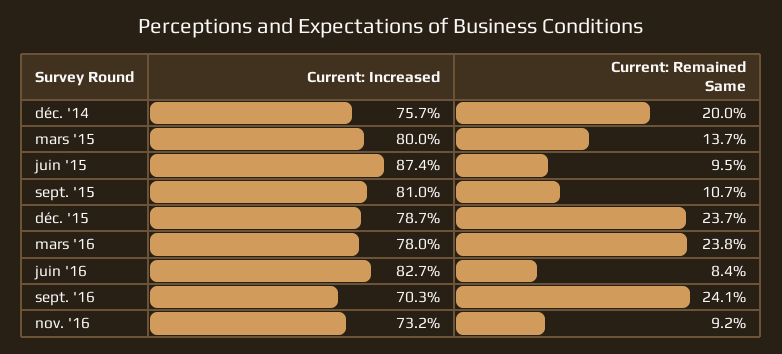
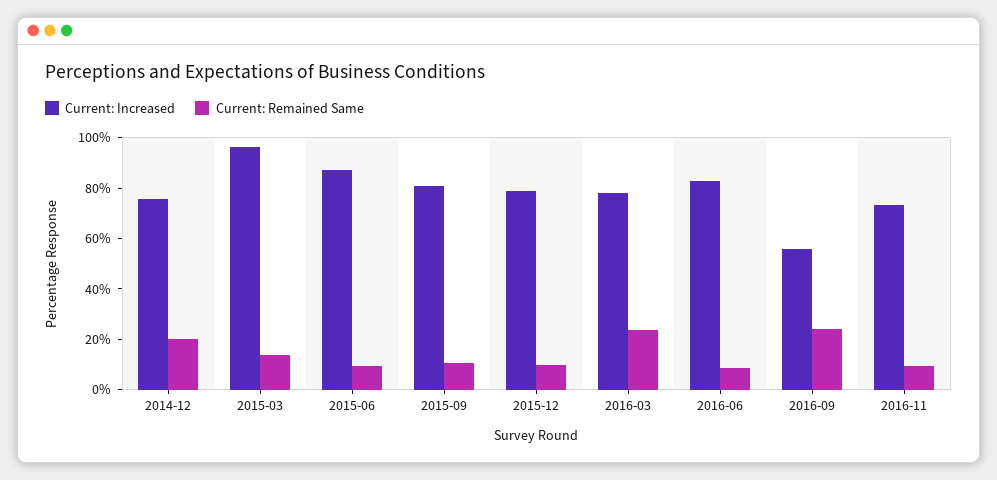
  {
    "Current: Increased": {
      "déc. '14": 75.7,
-     "mars '15": 80,
+     "mars '15": 95,
      "juin '15": 87.4,
      "sept. '15": 81,
      "déc. '15": 78.7,
      "mars '16": 78,
      "juin '16": 82.7,
-     "sept. '16": 70.3,
+     "sept. '16": 55,
      "nov. '16": 73.2
    },
    "Current: Remained Same": {
      "déc. '14": 20,
      "mars '15": 13.7,
      "juin '15": 9.5,
      "sept. '15": 10.7,
-     "déc. '15": 23.7,
+     "déc. '15": 10,
      "mars '16": 23.8,
      "juin '16": 8.4,
      "sept. '16": 24.1,
      "nov. '16": 9.2
    }
  }

